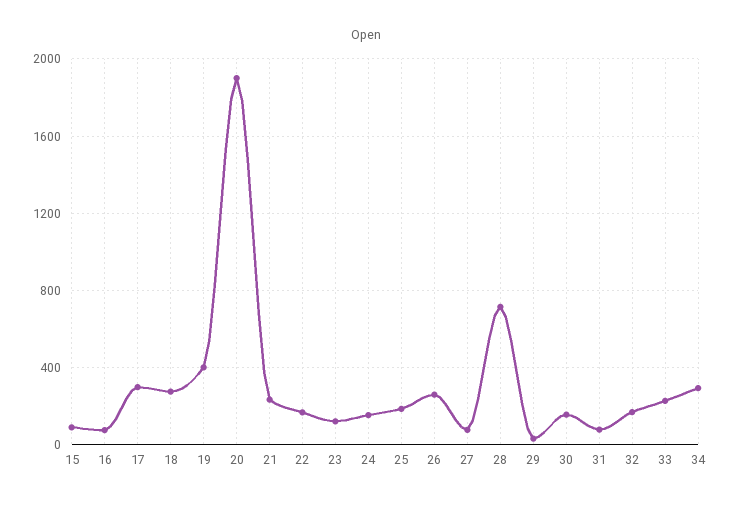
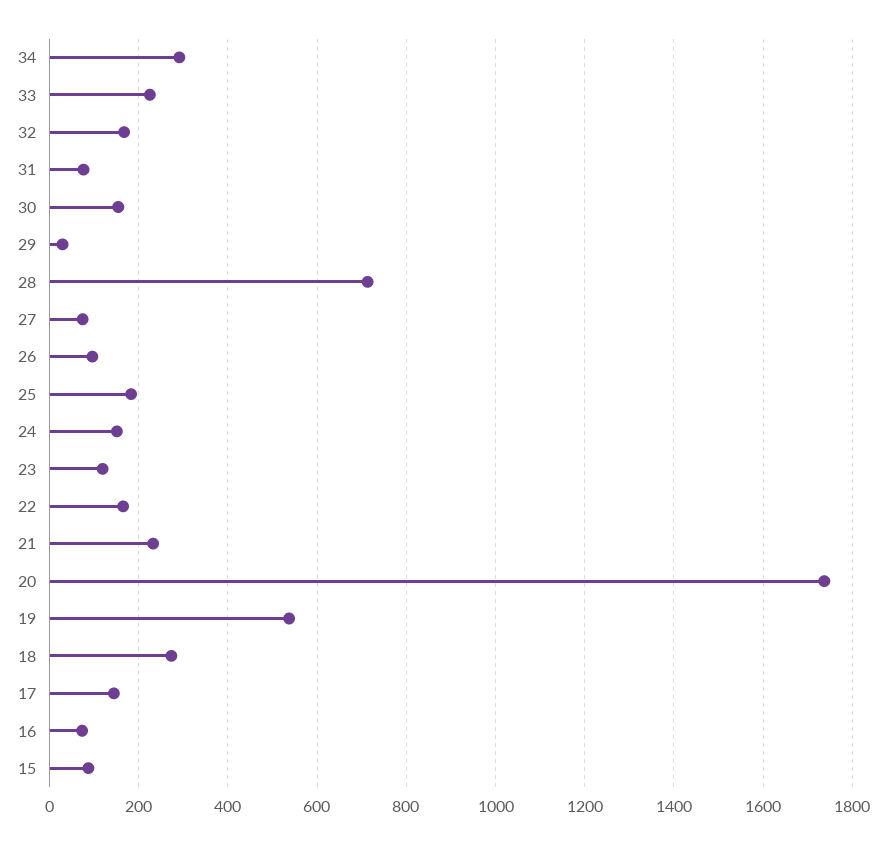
  {
    "15": 80,
    "16": 80,
-   "17": 300,
+   "17": 140,
    "18": 280,
-   "19": 400,
+   "19": 540,
-   "20": 1900,
+   "20": 1740,
    "21": 240,
    "22": 160,
    "23": 120,
    "24": 160,
    "25": 180,
-   "26": 250,
+   "26": 100,
    "27": 80,
    "28": 720,
    "29": 20,
    "30": 160,
    "31": 80,
    "32": 160,
    "33": 220,
    "34": 300
  }

